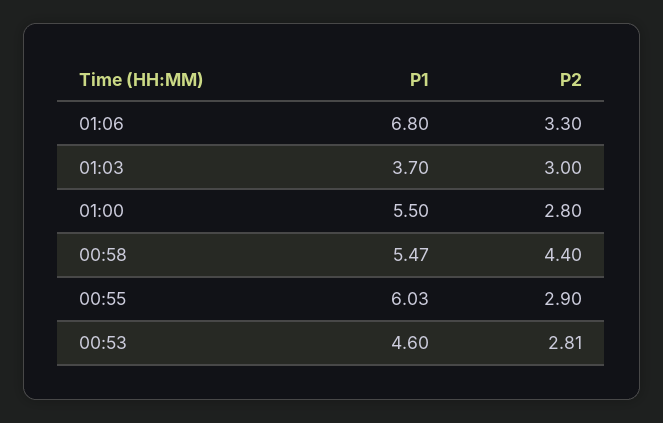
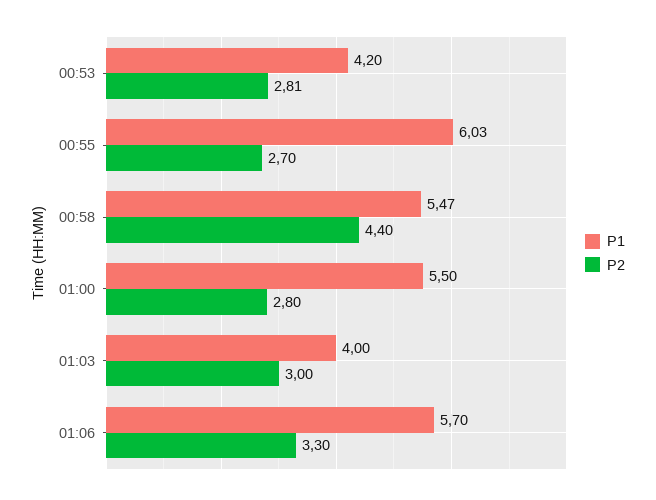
  {
    "P1": {
-     "01:06": 6.8,
+     "01:06": 5.7,
-     "01:03": 3.7,
+     "01:03": 4,
      "01:00": 5.5,
      "00:58": 5.47,
      "00:55": 6.03,
-     "00:53": 4.6
+     "00:53": 4.2
    },
    "P2": {
      "01:06": 3.3,
      "01:03": 3,
      "01:00": 2.8,
      "00:58": 4.4,
-     "00:55": 2.9,
+     "00:55": 2.7,
      "00:53": 2.81
    }
  }

